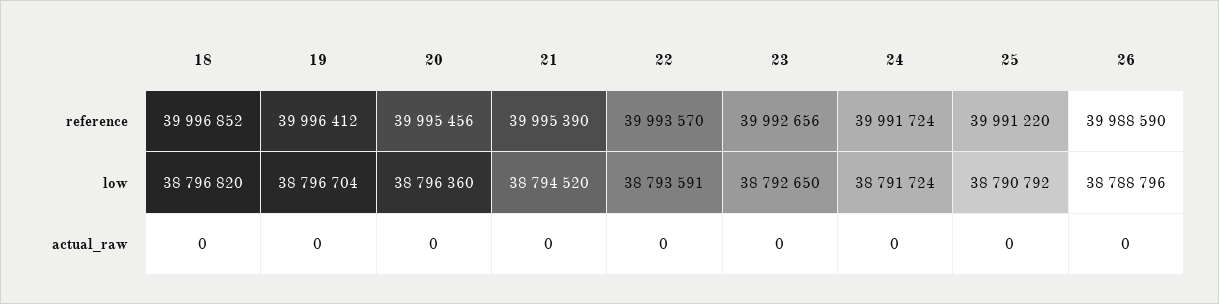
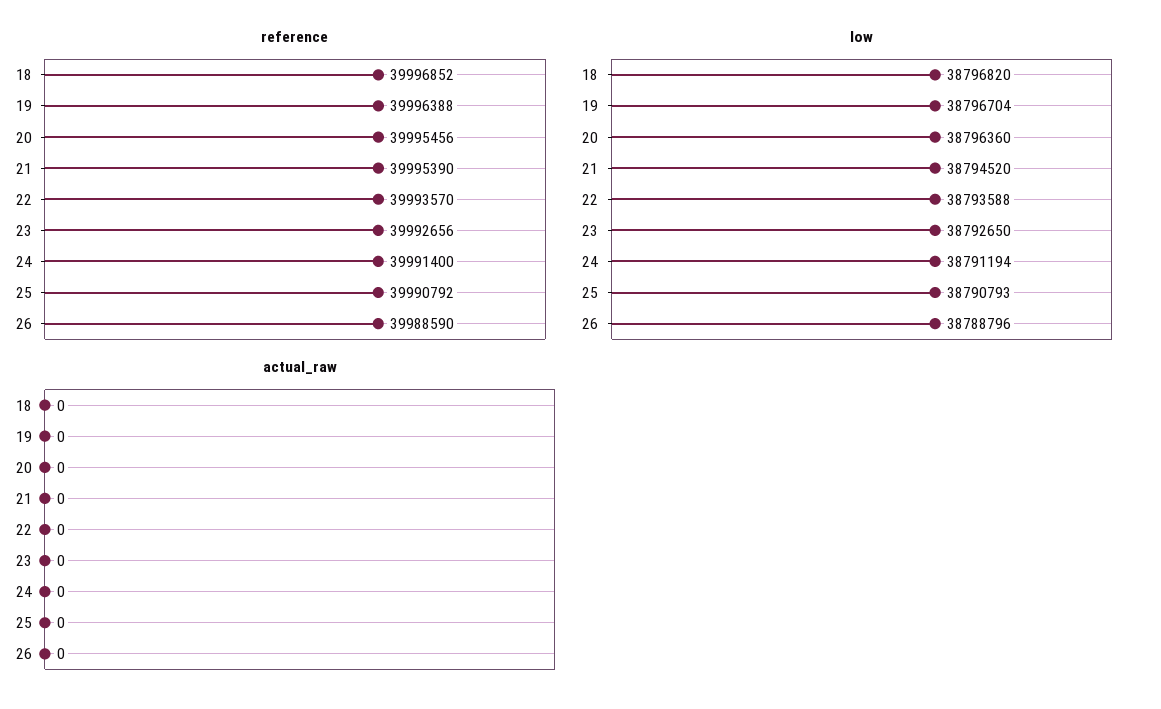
  {
    "reference": {
      "18": 39996852,
-     "19": 39996412,
+     "19": 39996388,
      "20": 39995456,
      "21": 39995390,
      "22": 39993570,
      "23": 39992656,
-     "24": 39991724,
+     "24": 39991400,
-     "25": 39991220,
+     "25": 39990792,
      "26": 39988590
    },
    "low": {
      "18": 38796820,
      "19": 38796704,
      "20": 38796360,
      "21": 38794520,
-     "22": 38793591,
+     "22": 38793588,
      "23": 38792650,
-     "24": 38791724,
+     "24": 38791194,
-     "25": 38790792,
+     "25": 38790793,
      "26": 38788796
    },
    "actual_raw": {
      "18": 0,
      "19": 0,
      "20": 0,
      "21": 0,
      "22": 0,
      "23": 0,
      "24": 0,
      "25": 0,
      "26": 0
    }
  }

